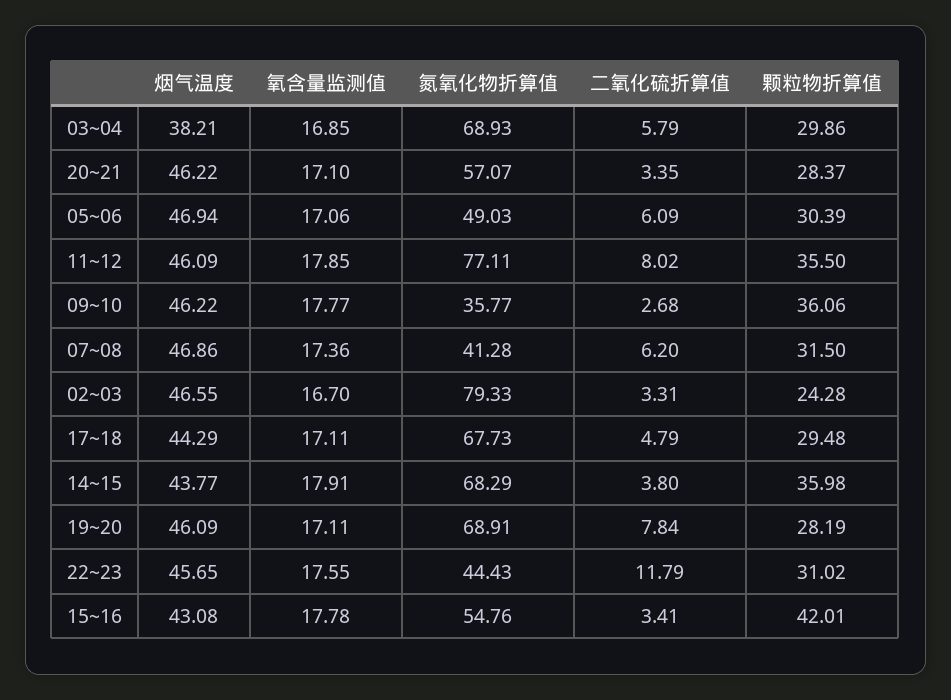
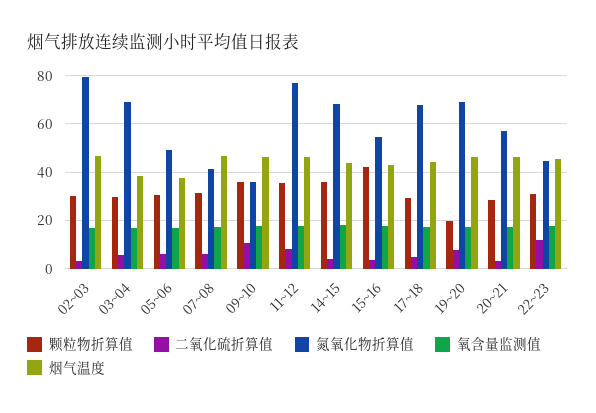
  {
    "烟气温度": {
      "03~04": 38.21,
      "20~21": 46.22,
-     "05~06": 46.94,
+     "05~06": 37.5,
      "11~12": 46.09,
      "09~10": 46.22,
      "07~08": 46.86,
      "02~03": 46.55,
      "17~18": 44.29,
      "14~15": 43.77,
      "19~20": 46.09,
      "22~23": 45.65,
      "15~16": 43.08
    },
    "氧含量监测值": {
      "03~04": 16.85,
      "20~21": 17.1,
      "05~06": 17.06,
      "11~12": 17.85,
      "09~10": 17.77,
      "07~08": 17.36,
      "02~03": 16.7,
      "17~18": 17.11,
      "14~15": 17.91,
      "19~20": 17.11,
      "22~23": 17.55,
      "15~16": 17.78
    },
    "氮氧化物折算值": {
      "03~04": 68.93,
      "20~21": 57.07,
      "05~06": 49.03,
      "11~12": 77.11,
      "09~10": 35.77,
      "07~08": 41.28,
      "02~03": 79.33,
      "17~18": 67.73,
      "14~15": 68.29,
      "19~20": 68.91,
      "22~23": 44.43,
      "15~16": 54.76
    },
    "二氧化硫折算值": {
      "03~04": 5.79,
      "20~21": 3.35,
      "05~06": 6.09,
      "11~12": 8.02,
-     "09~10": 2.68,
+     "09~10": 10,
      "07~08": 6.2,
      "02~03": 3.31,
      "17~18": 4.79,
      "14~15": 3.8,
      "19~20": 7.84,
      "22~23": 11.79,
      "15~16": 3.41
    },
    "颗粒物折算值": {
      "03~04": 29.86,
      "20~21": 28.37,
      "05~06": 30.39,
      "11~12": 35.5,
      "09~10": 36.06,
      "07~08": 31.5,
-     "02~03": 24.28,
+     "02~03": 30,
      "17~18": 29.48,
      "14~15": 35.98,
-     "19~20": 28.19,
+     "19~20": 20,
      "22~23": 31.02,
      "15~16": 42.01
    }
  }

